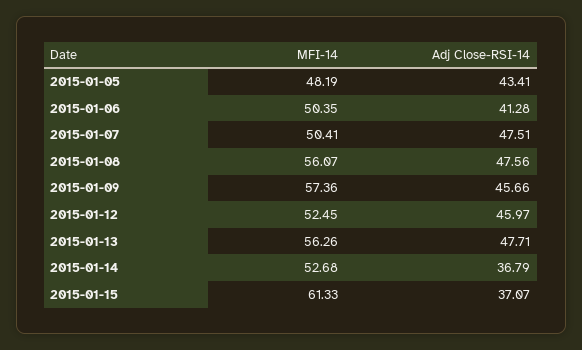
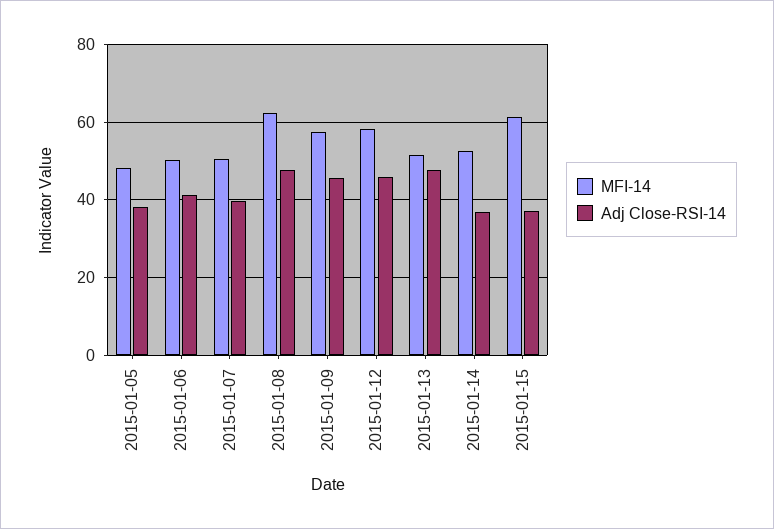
  {
    "MFI-14": {
      "2015-01-05": 48.19,
      "2015-01-06": 50.35,
      "2015-01-07": 50.41,
-     "2015-01-08": 56.07,
+     "2015-01-08": 62,
      "2015-01-09": 57.36,
-     "2015-01-12": 52.45,
+     "2015-01-12": 58,
-     "2015-01-13": 56.26,
+     "2015-01-13": 52,
      "2015-01-14": 52.68,
      "2015-01-15": 61.33
    },
    "Adj Close-RSI-14": {
-     "2015-01-05": 43.41,
+     "2015-01-05": 38,
      "2015-01-06": 41.28,
-     "2015-01-07": 47.51,
+     "2015-01-07": 40,
      "2015-01-08": 47.56,
      "2015-01-09": 45.66,
      "2015-01-12": 45.97,
      "2015-01-13": 47.71,
      "2015-01-14": 36.79,
      "2015-01-15": 37.07
    }
  }

